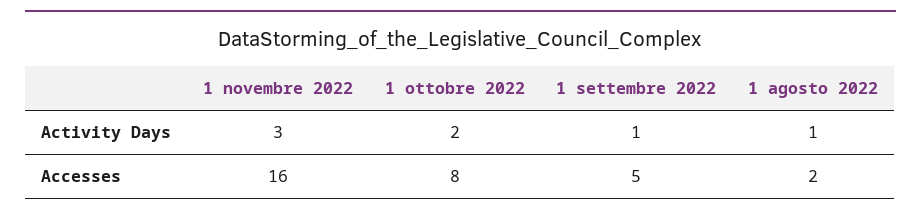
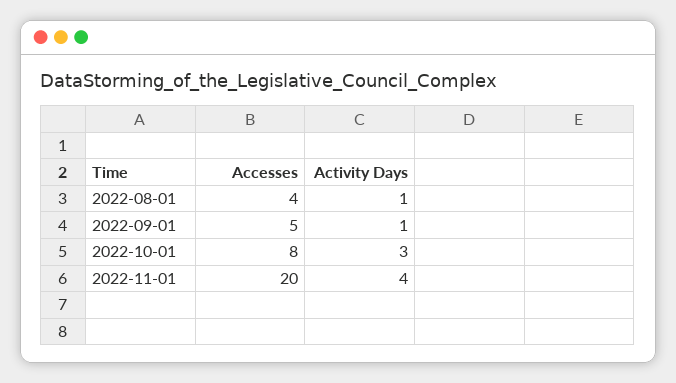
  {
    "1 novembre 2022": {
-     "Activity Days": 3,
+     "Activity Days": 4,
-     "Accesses": 16
+     "Accesses": 20
    },
    "1 ottobre 2022": {
-     "Activity Days": 2,
+     "Activity Days": 3,
      "Accesses": 8
    },
    "1 settembre 2022": {
      "Activity Days": 1,
      "Accesses": 5
    },
    "1 agosto 2022": {
      "Activity Days": 1,
-     "Accesses": 2
+     "Accesses": 4
    }
  }

